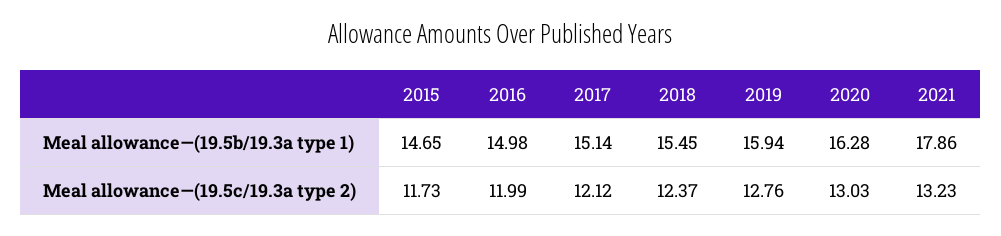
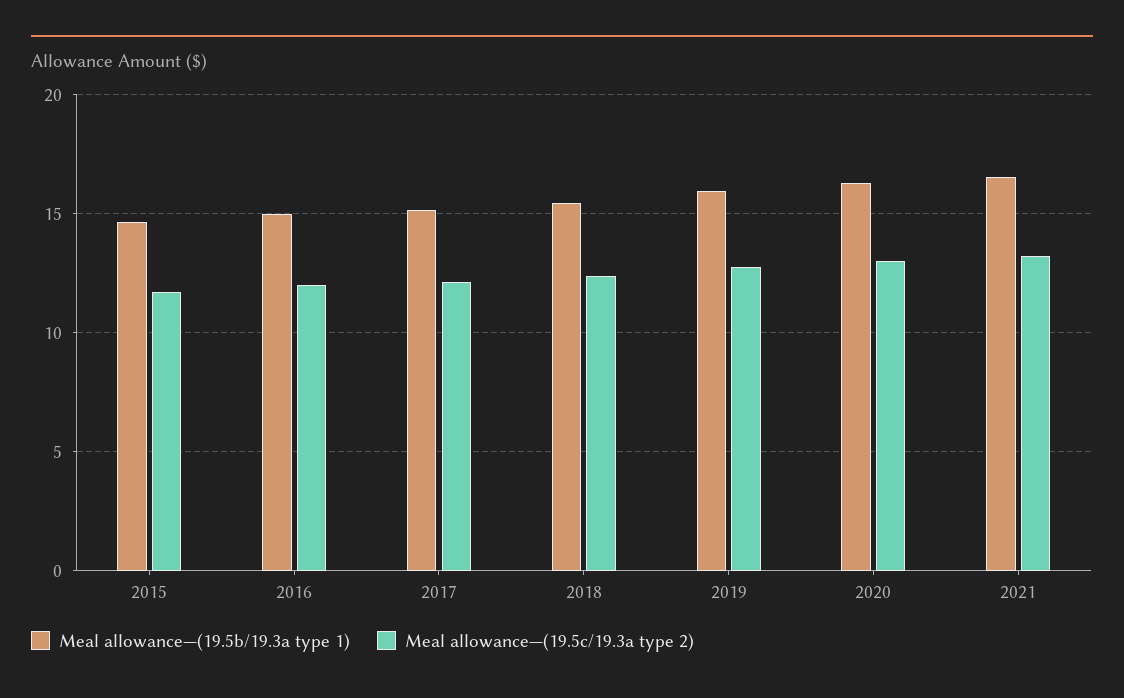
  {
    "Meal allowance—(19.5b/19.3a type 1)": {
      "2015": 14.65,
      "2016": 14.98,
      "2017": 15.14,
      "2018": 15.45,
      "2019": 15.94,
      "2020": 16.28,
-     "2021": 17.86
+     "2021": 16.5
    },
    "Meal allowance—(19.5c/19.3a type 2)": {
      "2015": 11.73,
      "2016": 11.99,
      "2017": 12.12,
      "2018": 12.37,
      "2019": 12.76,
      "2020": 13.03,
      "2021": 13.23
    }
  }

